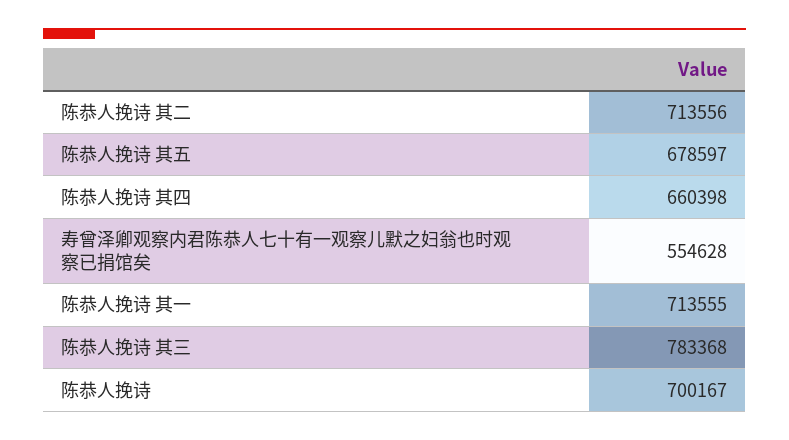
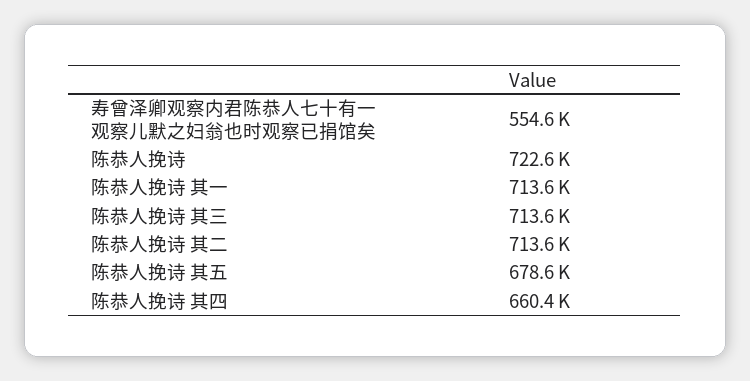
  {
    "陈恭人挽诗 其二": 713556,
    "陈恭人挽诗 其五": 678597,
    "陈恭人挽诗 其四": 660398,
    "寿曾泽卿观察内君陈恭人七十有一观察儿默之妇翁也时观察已捐馆矣": 554628,
    "陈恭人挽诗 其一": 713555,
-   "陈恭人挽诗 其三": 783368,
+   "陈恭人挽诗 其三": 713600,
-   "陈恭人挽诗": 700167
+   "陈恭人挽诗": 722600
  }

